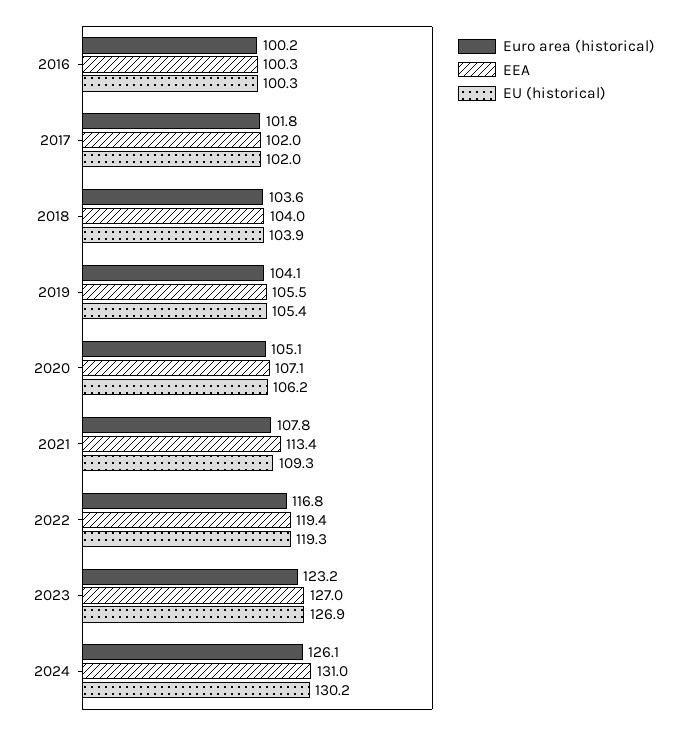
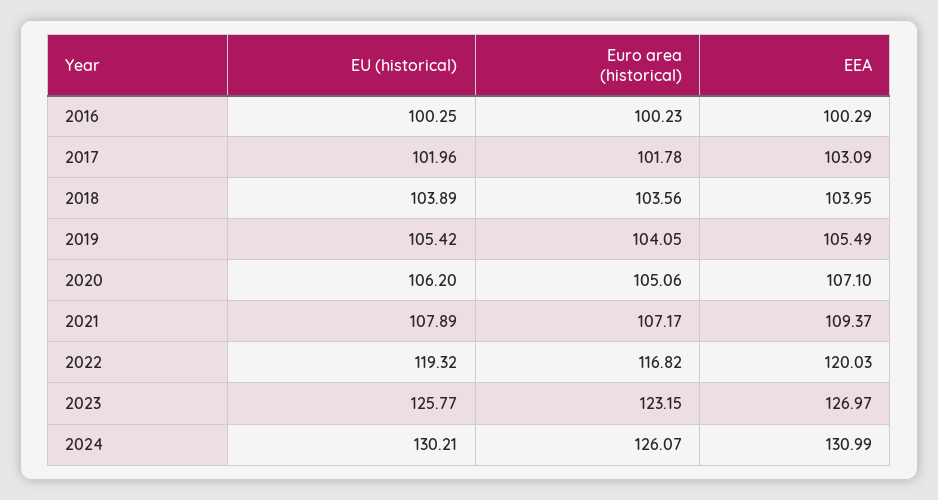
  {
    "Euro area (historical)": {
      "2016": 100.23,
      "2017": 101.78,
      "2018": 103.56,
      "2019": 104.05,
      "2020": 105.06,
-     "2021": 107.8,
+     "2021": 107.17,
      "2022": 116.82,
      "2023": 123.15,
      "2024": 126.07
    },
    "EEA": {
      "2016": 100.29,
-     "2017": 102,
+     "2017": 103.09,
      "2018": 103.95,
      "2019": 105.49,
      "2020": 107.1,
-     "2021": 113.4,
+     "2021": 109.37,
-     "2022": 119.4,
+     "2022": 120.03,
      "2023": 126.97,
      "2024": 130.99
    },
    "EU (historical)": {
      "2016": 100.25,
      "2017": 101.96,
      "2018": 103.89,
      "2019": 105.42,
      "2020": 106.2,
-     "2021": 109.3,
+     "2021": 107.89,
      "2022": 119.32,
-     "2023": 126.9,
+     "2023": 125.77,
      "2024": 130.21
    }
  }

